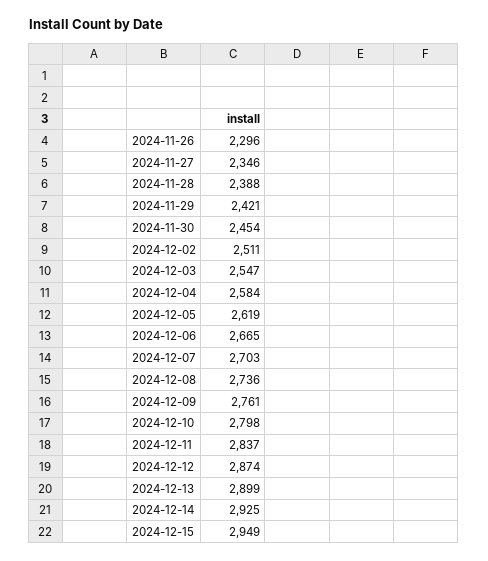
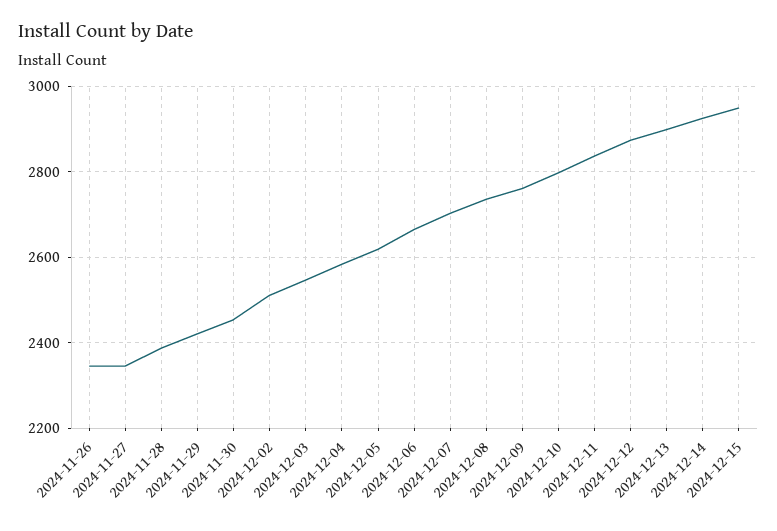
  {
-   "2024-11-26": 2296,
+   "2024-11-26": 2340,
    "2024-11-27": 2346,
    "2024-11-28": 2388,
    "2024-11-29": 2421,
    "2024-11-30": 2454,
    "2024-12-02": 2511,
    "2024-12-03": 2547,
    "2024-12-04": 2584,
    "2024-12-05": 2619,
    "2024-12-06": 2665,
    "2024-12-07": 2703,
    "2024-12-08": 2736,
    "2024-12-09": 2761,
    "2024-12-10": 2798,
    "2024-12-11": 2837,
    "2024-12-12": 2874,
    "2024-12-13": 2899,
    "2024-12-14": 2925,
    "2024-12-15": 2949
  }

